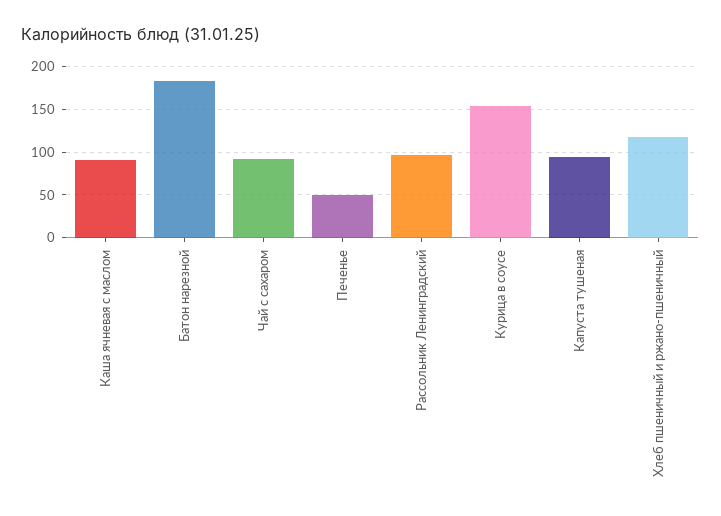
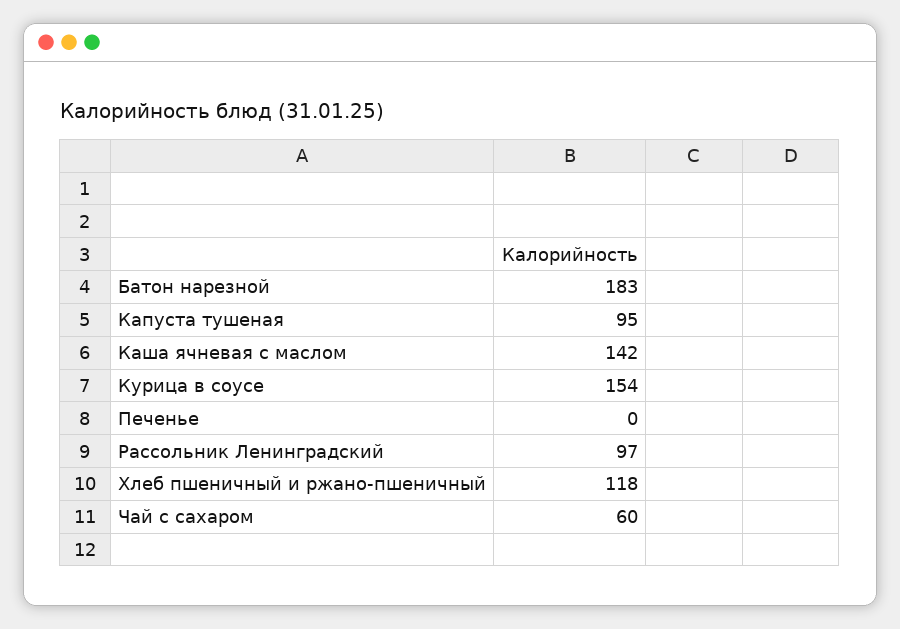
  {
-   "Каша ячневая с маслом": 90,
+   "Каша ячневая с маслом": 142,
    "Батон нарезной": 183,
-   "Чай с сахаром": 90,
+   "Чай с сахаром": 60,
-   "Печенье": 50,
+   "Печенье": 0,
    "Рассольник Ленинградский": 97,
    "Курица в соусе": 154,
    "Капуста тушеная": 95,
    "Хлеб пшеничный и ржано-пшеничный": 118
  }

